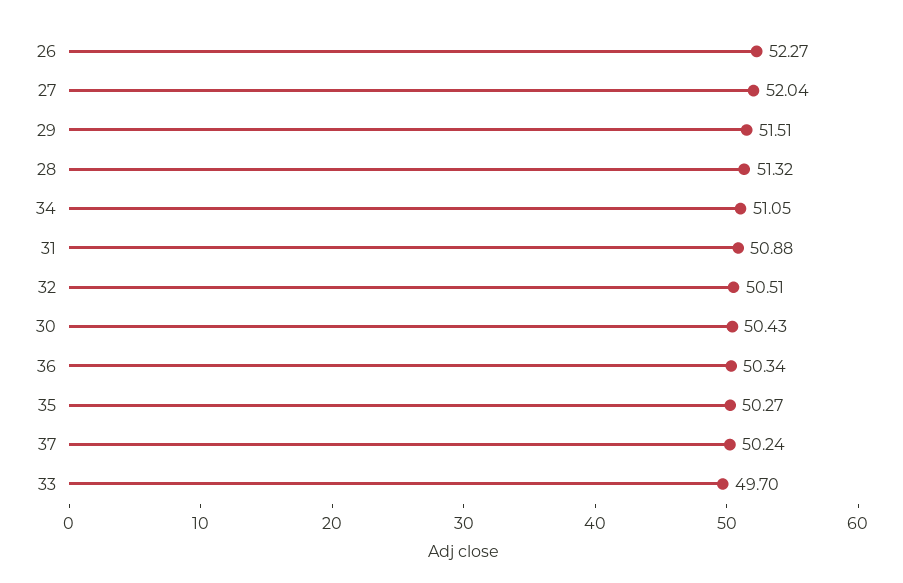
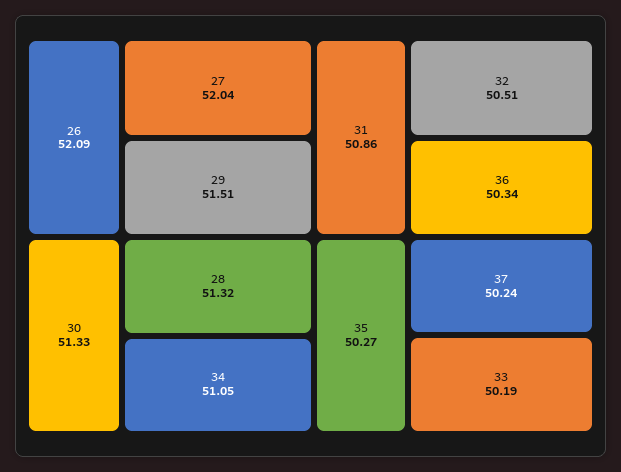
  {
-   "26": 52.27,
+   "26": 52.09,
    "27": 52.04,
    "29": 51.51,
    "28": 51.32,
    "34": 51.05,
-   "31": 50.88,
+   "31": 50.86,
    "32": 50.51,
-   "30": 50.43,
+   "30": 51.33,
    "36": 50.34,
    "35": 50.27,
    "37": 50.24,
-   "33": 49.7
+   "33": 50.19
  }

